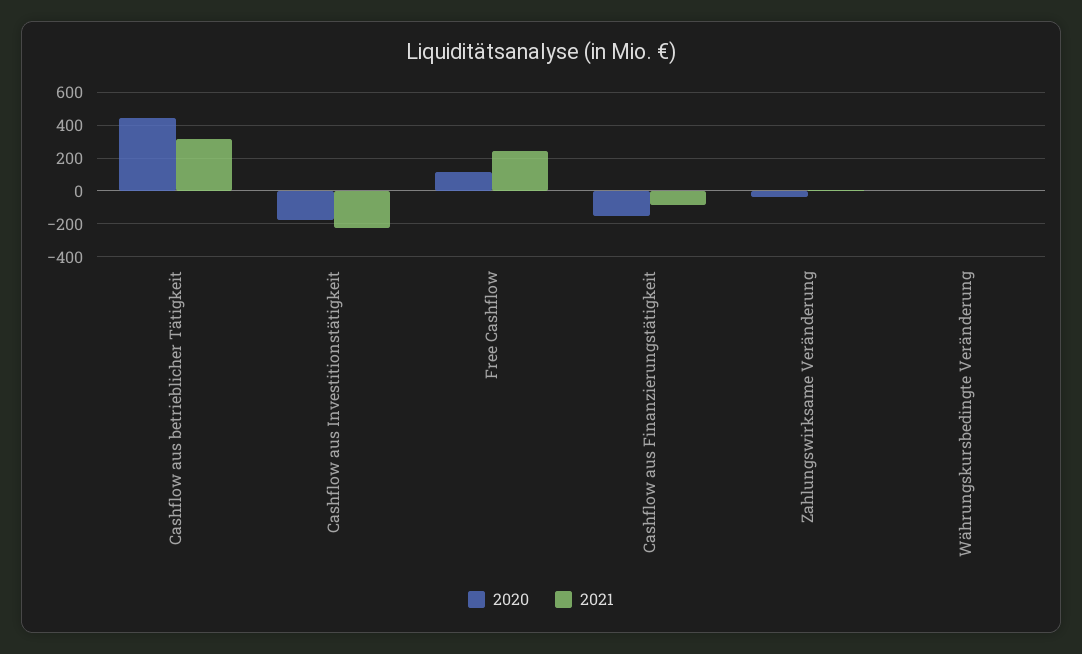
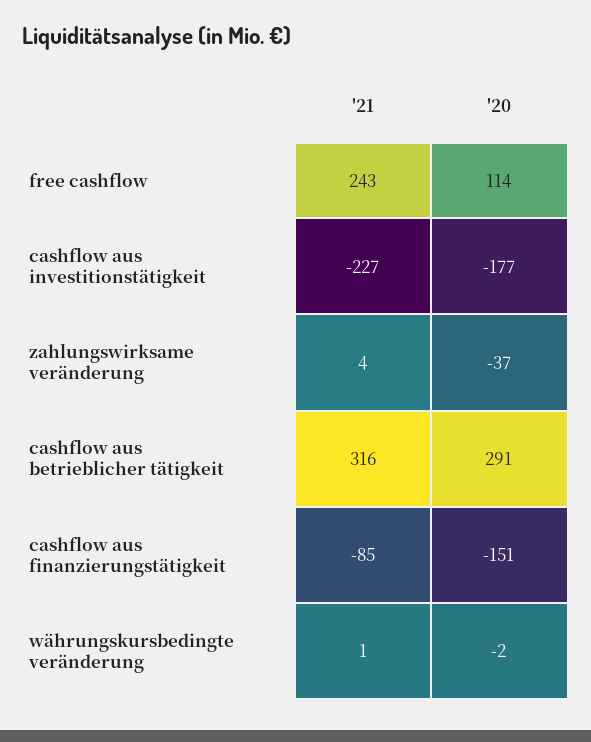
  {
    "2020": {
-     "Cashflow aus betrieblicher Tätigkeit": 450,
+     "Cashflow aus betrieblicher Tätigkeit": 291,
      "Cashflow aus Investitionstätigkeit": -177,
      "Free Cashflow": 114,
      "Cashflow aus Finanzierungstätigkeit": -151,
      "Zahlungswirksame Veränderung": -37,
      "Währungskursbedingte Veränderung": -2
    },
    "2021": {
      "Cashflow aus betrieblicher Tätigkeit": 316,
      "Cashflow aus Investitionstätigkeit": -227,
      "Free Cashflow": 243,
      "Cashflow aus Finanzierungstätigkeit": -85,
      "Zahlungswirksame Veränderung": 4,
      "Währungskursbedingte Veränderung": 1
    }
  }

